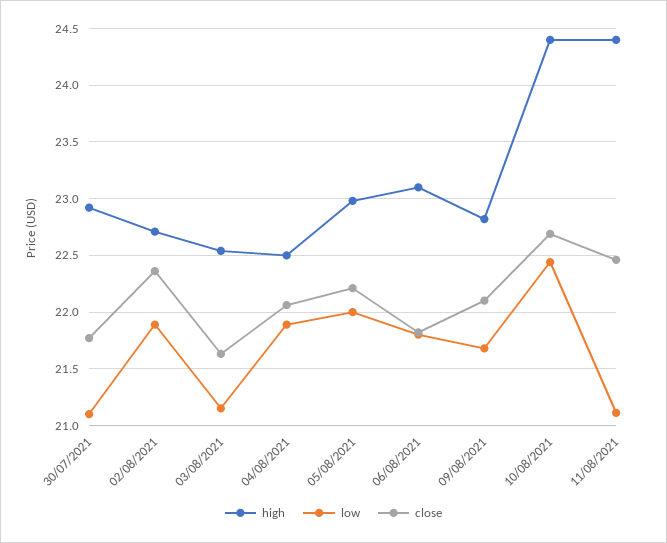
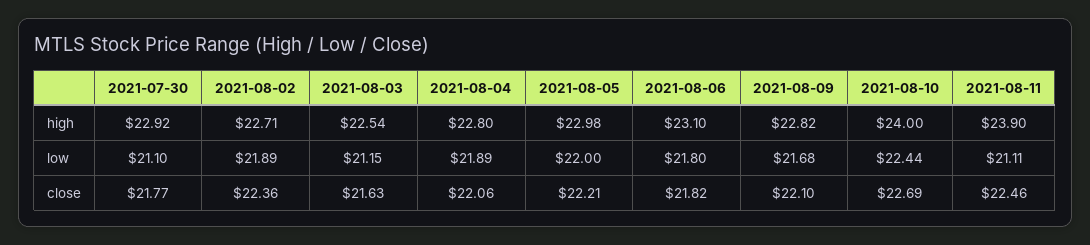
  {
    "high": {
      "30/07/2021": 22.92,
      "02/08/2021": 22.71,
      "03/08/2021": 22.54,
-     "04/08/2021": 22.5,
+     "04/08/2021": 22.8,
      "05/08/2021": 22.98,
      "06/08/2021": 23.1,
      "09/08/2021": 22.82,
-     "10/08/2021": 24.4,
+     "10/08/2021": 24,
-     "11/08/2021": 24.4
+     "11/08/2021": 23.9
    },
    "low": {
      "30/07/2021": 21.1,
      "02/08/2021": 21.89,
      "03/08/2021": 21.15,
      "04/08/2021": 21.89,
      "05/08/2021": 22,
      "06/08/2021": 21.8,
      "09/08/2021": 21.68,
      "10/08/2021": 22.44,
      "11/08/2021": 21.11
    },
    "close": {
      "30/07/2021": 21.77,
      "02/08/2021": 22.36,
      "03/08/2021": 21.63,
      "04/08/2021": 22.06,
      "05/08/2021": 22.21,
      "06/08/2021": 21.82,
      "09/08/2021": 22.1,
      "10/08/2021": 22.69,
      "11/08/2021": 22.46
    }
  }

